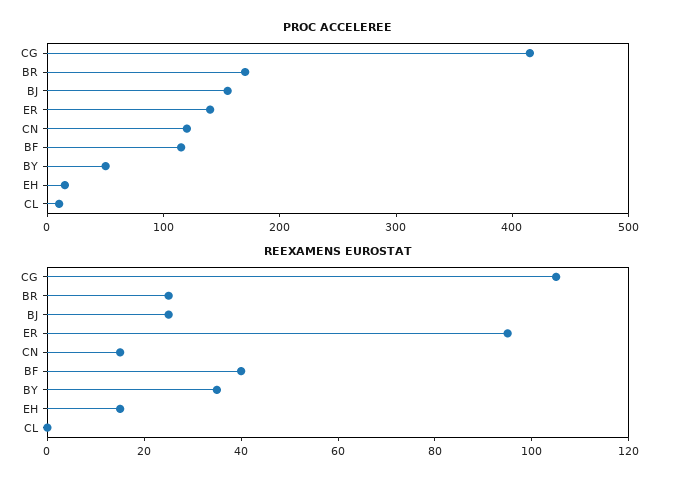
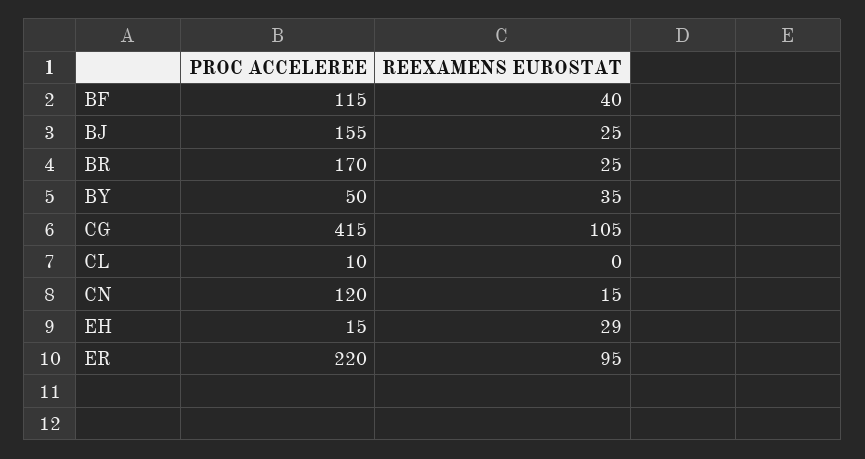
  {
    "PROC ACCELEREE": {
      "CG": 415,
      "BR": 170,
      "BJ": 155,
-     "ER": 140,
+     "ER": 220,
      "CN": 120,
      "BF": 115,
      "BY": 50,
      "EH": 15,
      "CL": 10
    },
    "REEXAMENS EUROSTAT": {
      "CG": 105,
      "BR": 25,
      "BJ": 25,
      "ER": 95,
      "CN": 15,
      "BF": 40,
      "BY": 35,
-     "EH": 15,
+     "EH": 29,
      "CL": 0
    }
  }

